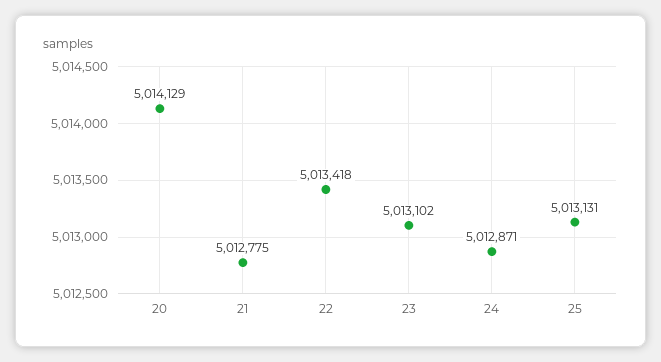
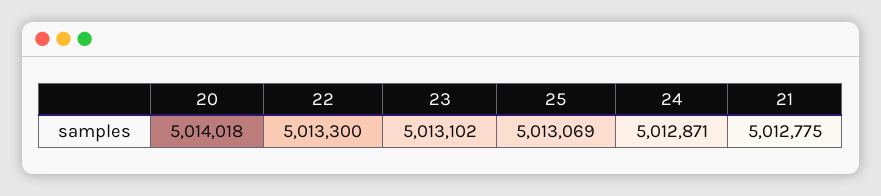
  {
-   "20": 5014129,
+   "20": 5014018,
    "21": 5012775,
-   "22": 5013418,
+   "22": 5013300,
    "23": 5013102,
    "24": 5012871,
-   "25": 5013131
+   "25": 5013069
  }

